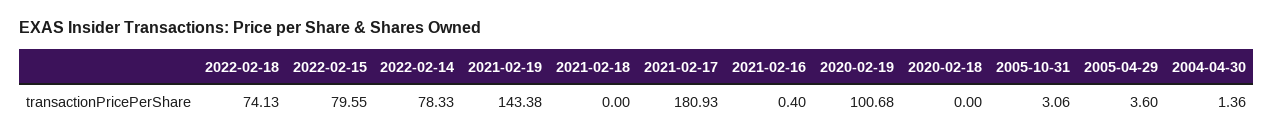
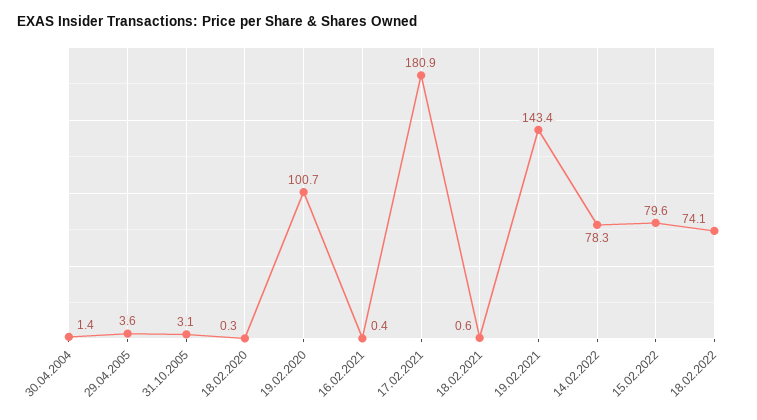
  {
    "2022-02-18": 74.13,
    "2022-02-15": 79.55,
    "2022-02-14": 78.33,
    "2021-02-19": 143.38,
-   "2021-02-18": 0,
+   "2021-02-18": 0.6,
    "2021-02-17": 180.93,
    "2021-02-16": 0.4,
    "2020-02-19": 100.68,
-   "2020-02-18": 0,
+   "2020-02-18": 0.3,
    "2005-10-31": 3.06,
    "2005-04-29": 3.6,
    "2004-04-30": 1.36
  }

